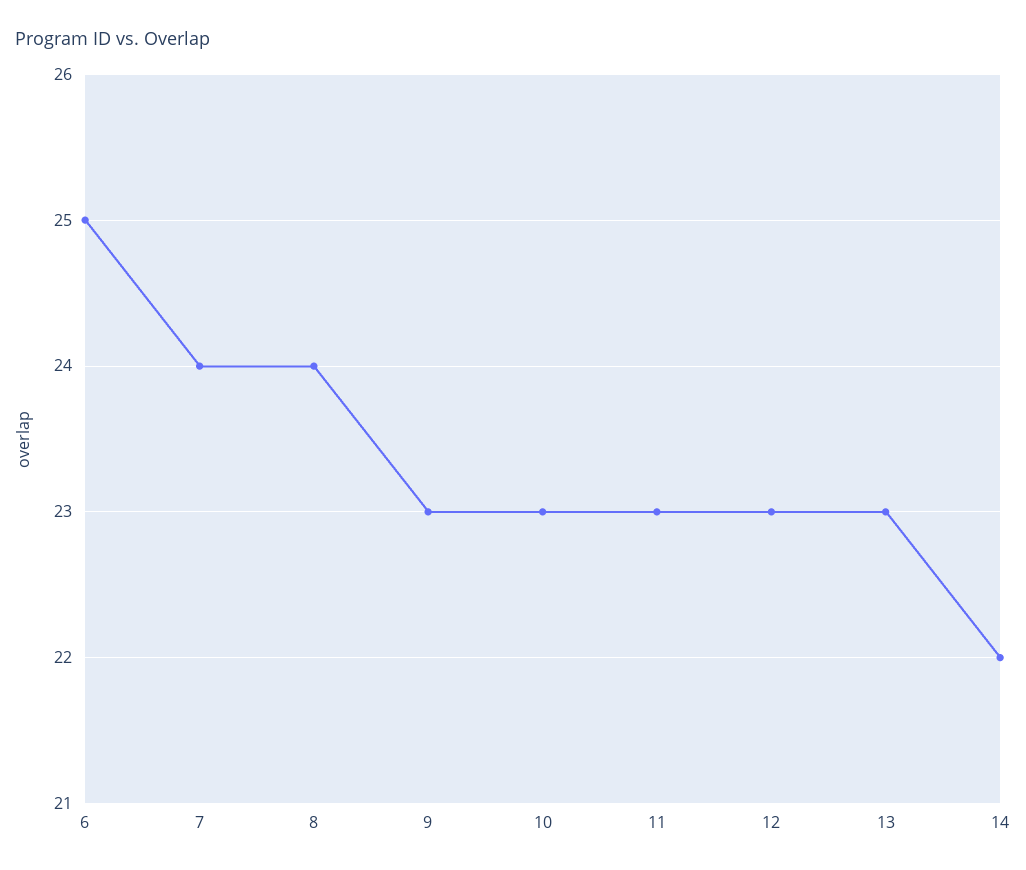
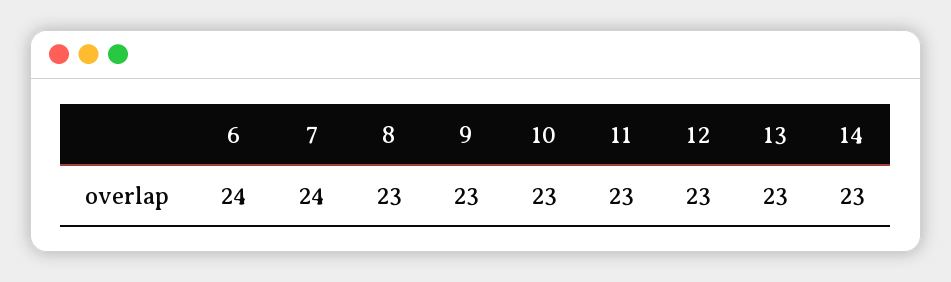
  {
-   "6": 25,
+   "6": 24,
    "7": 24,
-   "8": 24,
+   "8": 23,
    "9": 23,
    "10": 23,
    "11": 23,
    "12": 23,
    "13": 23,
-   "14": 22
+   "14": 23
  }

